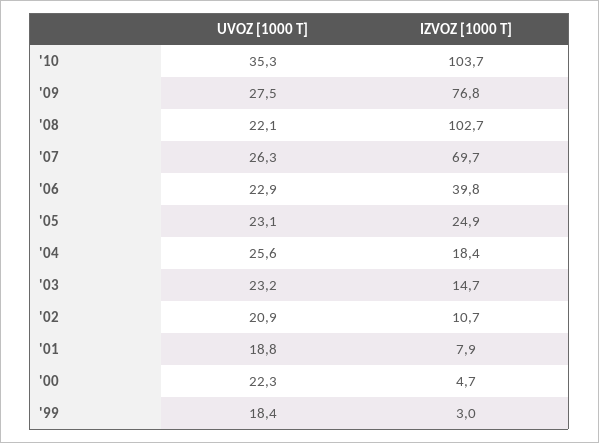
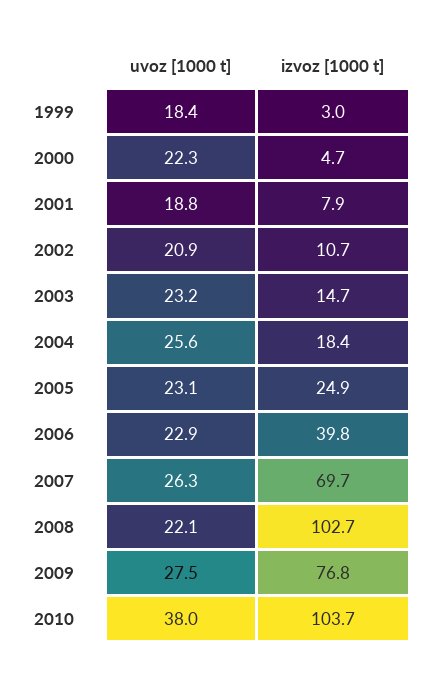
  {
    "UVOZ [1000 T]": {
-     "'10": 35.3,
+     "'10": 38,
      "'09": 27.5,
      "'08": 22.1,
      "'07": 26.3,
      "'06": 22.9,
      "'05": 23.1,
      "'04": 25.6,
      "'03": 23.2,
      "'02": 20.9,
      "'01": 18.8,
      "'00": 22.3,
      "'99": 18.4
    },
    "IZVOZ [1000 T]": {
      "'10": 103.7,
      "'09": 76.8,
      "'08": 102.7,
      "'07": 69.7,
      "'06": 39.8,
      "'05": 24.9,
      "'04": 18.4,
      "'03": 14.7,
      "'02": 10.7,
      "'01": 7.9,
      "'00": 4.7,
      "'99": 3
    }
  }

